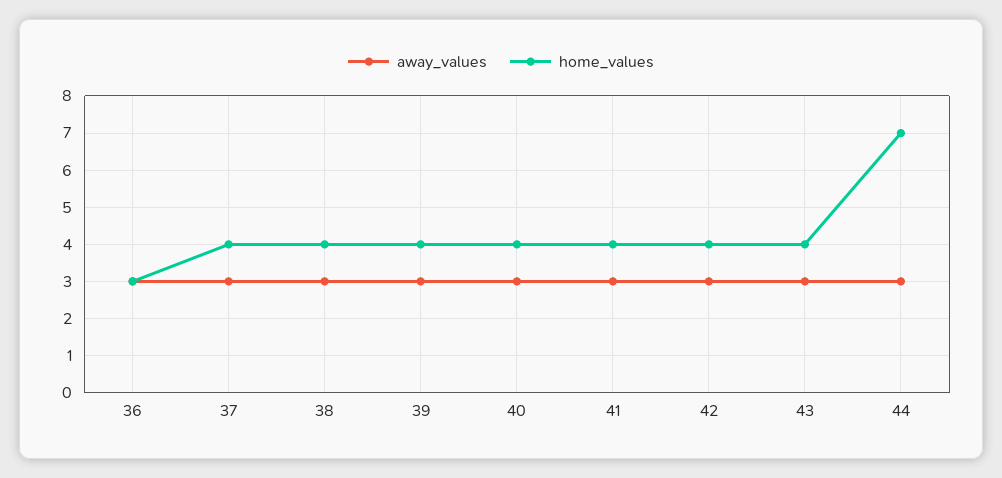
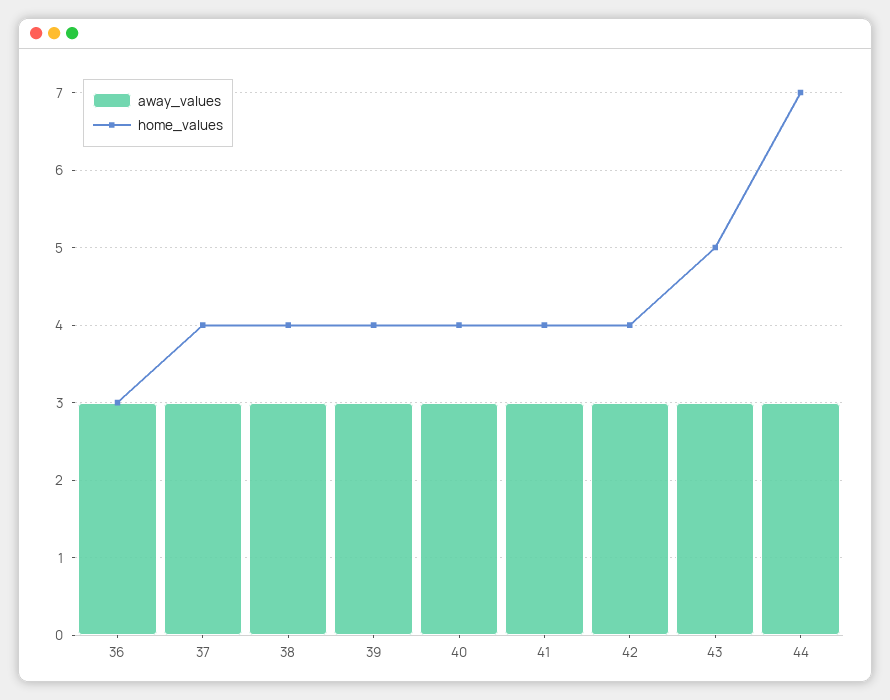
  {
    "away_values": {
      "36": 3,
      "37": 3,
      "38": 3,
      "39": 3,
      "40": 3,
      "41": 3,
      "42": 3,
      "43": 3,
      "44": 3
    },
    "home_values": {
      "36": 3,
      "37": 4,
      "38": 4,
      "39": 4,
      "40": 4,
      "41": 4,
      "42": 4,
-     "43": 4,
+     "43": 5,
      "44": 7
    }
  }

